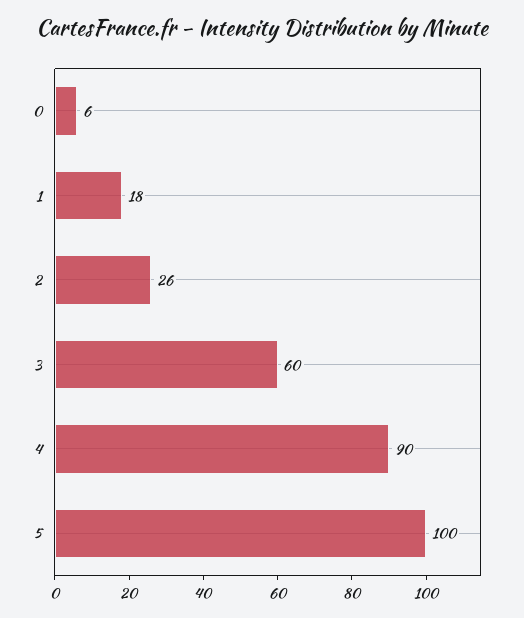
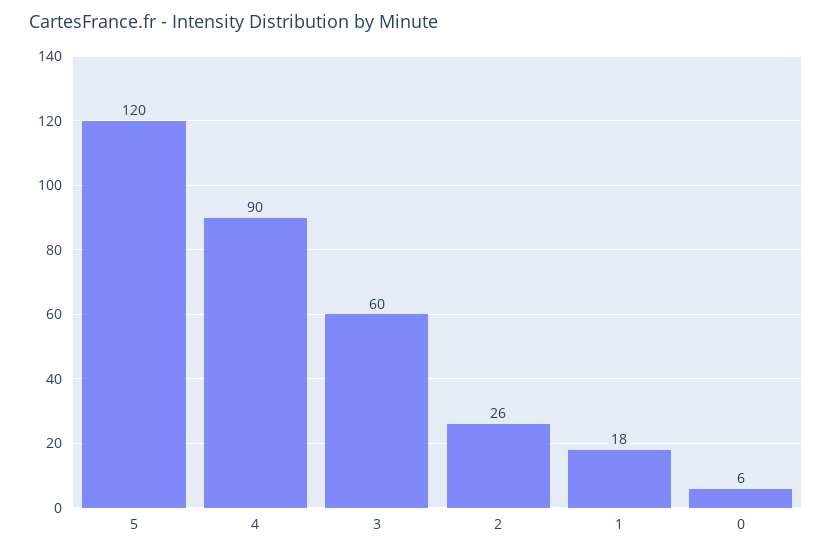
  {
    "0": 6,
    "1": 18,
    "2": 26,
    "3": 60,
    "4": 90,
-   "5": 100
+   "5": 120
  }

